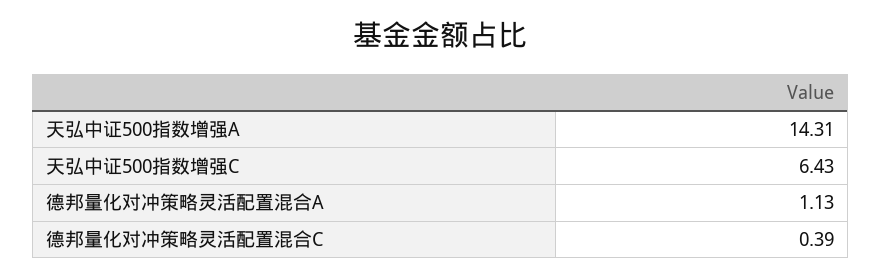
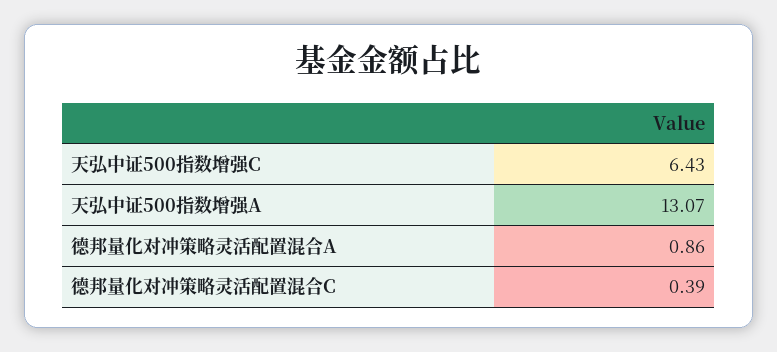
  {
-   "天弘中证500指数增强A": 14.31,
+   "天弘中证500指数增强A": 13.07,
    "天弘中证500指数增强C": 6.43,
-   "德邦量化对冲策略灵活配置混合A": 1.13,
+   "德邦量化对冲策略灵活配置混合A": 0.86,
    "德邦量化对冲策略灵活配置混合C": 0.39
  }

